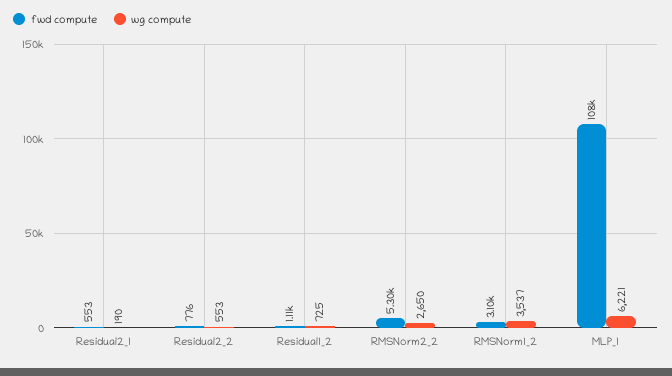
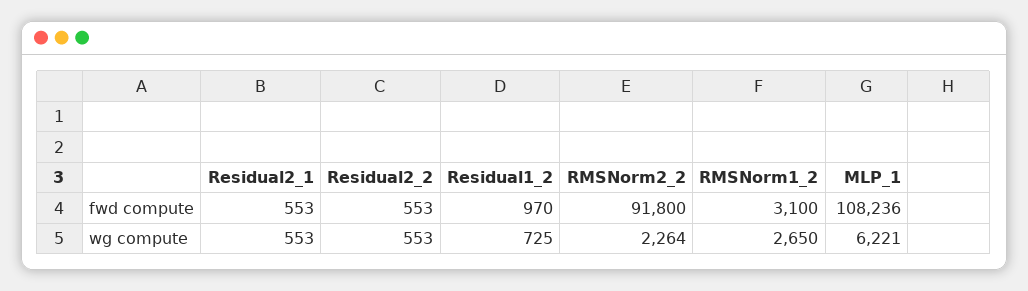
  {
    "fwd compute": {
      "Residual2_1": 553,
-     "Residual2_2": 776,
+     "Residual2_2": 553,
-     "Residual1_2": 1110,
+     "Residual1_2": 970,
-     "RMSNorm2_2": 5300,
+     "RMSNorm2_2": 91800,
      "RMSNorm1_2": 3100,
      "MLP_1": 108236
    },
    "wg compute": {
-     "Residual2_1": 190,
+     "Residual2_1": 553,
      "Residual2_2": 553,
      "Residual1_2": 725,
-     "RMSNorm2_2": 2650,
+     "RMSNorm2_2": 2264,
-     "RMSNorm1_2": 3537,
+     "RMSNorm1_2": 2650,
      "MLP_1": 6221
    }
  }

